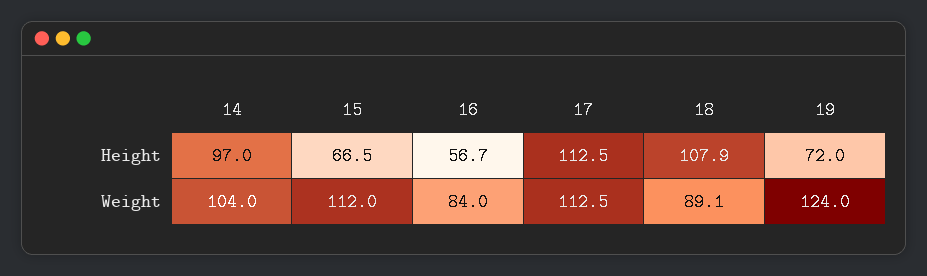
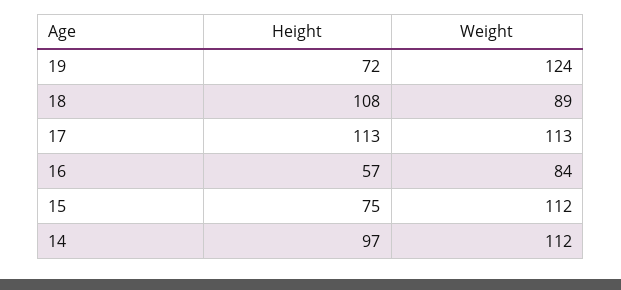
  {
    "14": {
      "Height": 97,
-     "Weight": 104
+     "Weight": 112
    },
    "15": {
-     "Height": 66.5,
+     "Height": 75,
      "Weight": 112
    },
    "16": {
      "Height": 56.7,
      "Weight": 84
    },
    "17": {
      "Height": 112.5,
      "Weight": 112.5
    },
    "18": {
      "Height": 107.9,
      "Weight": 89.1
    },
    "19": {
      "Height": 72,
      "Weight": 124
    }
  }

